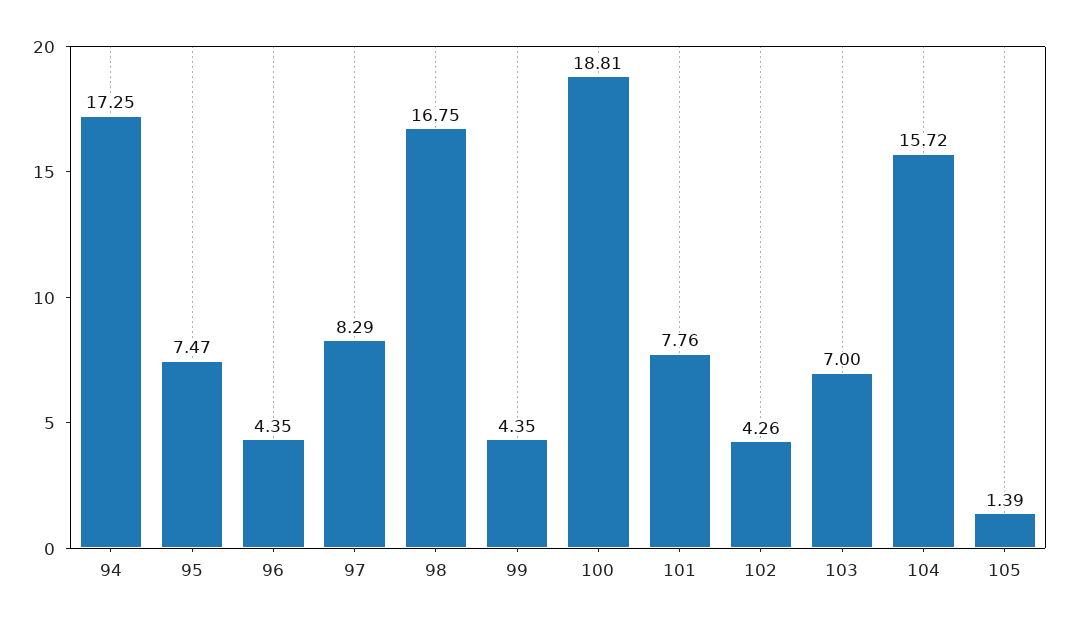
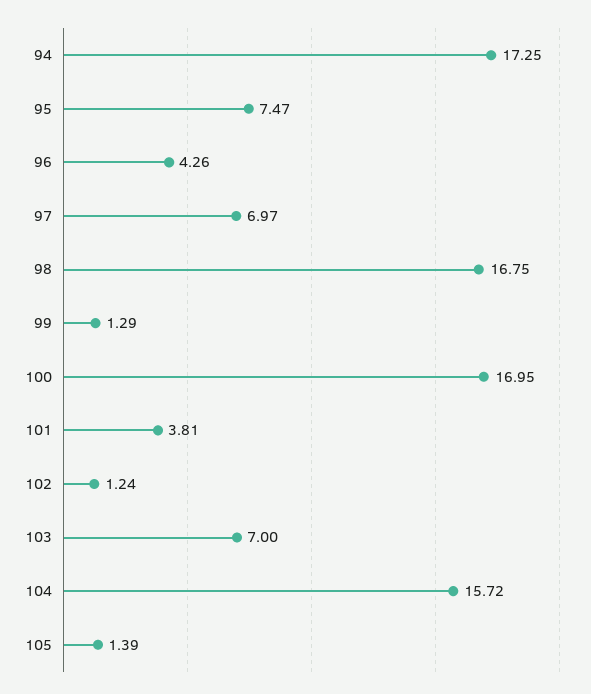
  {
    "94": 17.25,
    "95": 7.47,
-   "96": 4.35,
+   "96": 4.26,
-   "97": 8.29,
+   "97": 6.97,
    "98": 16.75,
-   "99": 4.35,
+   "99": 1.29,
-   "100": 18.81,
+   "100": 16.95,
-   "101": 7.76,
+   "101": 3.81,
-   "102": 4.26,
+   "102": 1.24,
    "103": 7,
    "104": 15.72,
    "105": 1.39
  }

